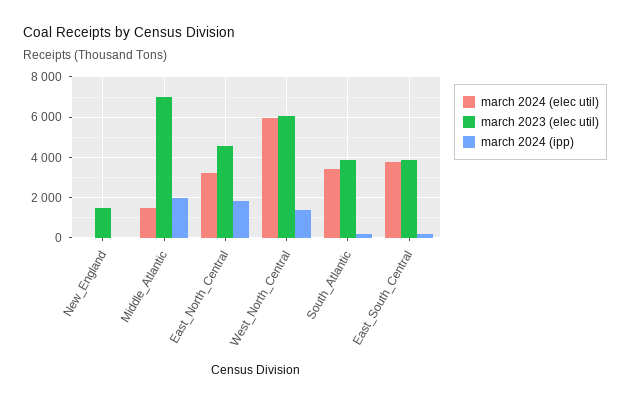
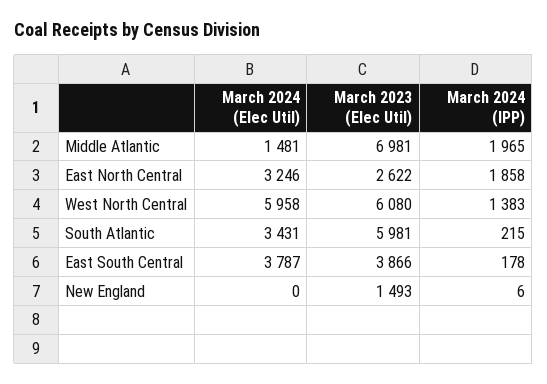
  {
    "march 2024 (elec util)": {
      "New_England": 0,
      "Middle_Atlantic": 1481,
      "East_North_Central": 3246,
      "West_North_Central": 5958,
      "South_Atlantic": 3431,
      "East_South_Central": 3787
    },
    "march 2023 (elec util)": {
      "New_England": 1493,
      "Middle_Atlantic": 6981,
-     "East_North_Central": 4500,
+     "East_North_Central": 2622,
      "West_North_Central": 6080,
-     "South_Atlantic": 4000,
+     "South_Atlantic": 5981,
      "East_South_Central": 3866
    },
    "march 2024 (ipp)": {
      "New_England": 6,
      "Middle_Atlantic": 1965,
      "East_North_Central": 1858,
      "West_North_Central": 1383,
      "South_Atlantic": 215,
      "East_South_Central": 178
    }
  }

